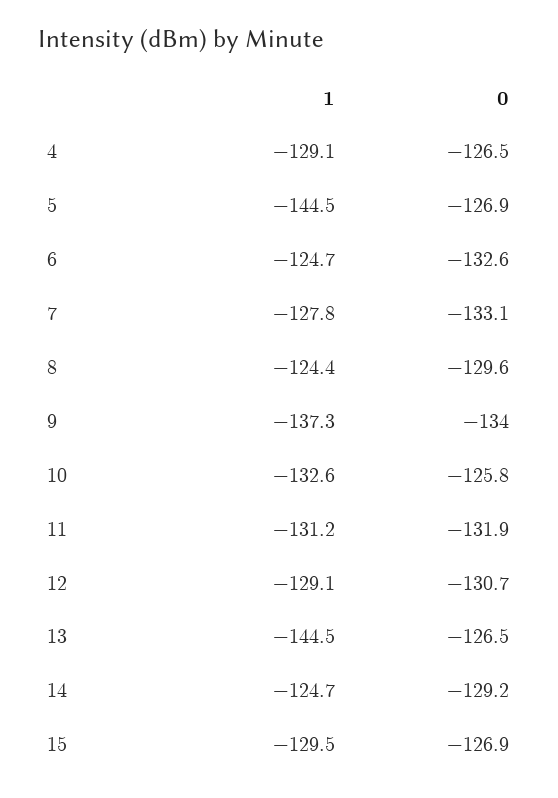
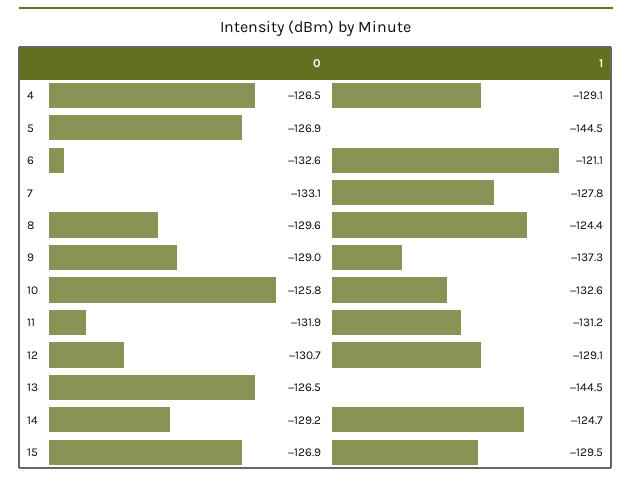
  {
    "1": {
      "4": -129.1,
      "5": -144.5,
-     "6": -124.7,
+     "6": -121.1,
      "7": -127.8,
      "8": -124.4,
      "9": -137.3,
      "10": -132.6,
      "11": -131.2,
      "12": -129.1,
      "13": -144.5,
      "14": -124.7,
      "15": -129.5
    },
    "0": {
      "4": -126.5,
      "5": -126.9,
      "6": -132.6,
      "7": -133.1,
      "8": -129.6,
-     "9": -134,
+     "9": -129,
      "10": -125.8,
      "11": -131.9,
      "12": -130.7,
      "13": -126.5,
      "14": -129.2,
      "15": -126.9
    }
  }

